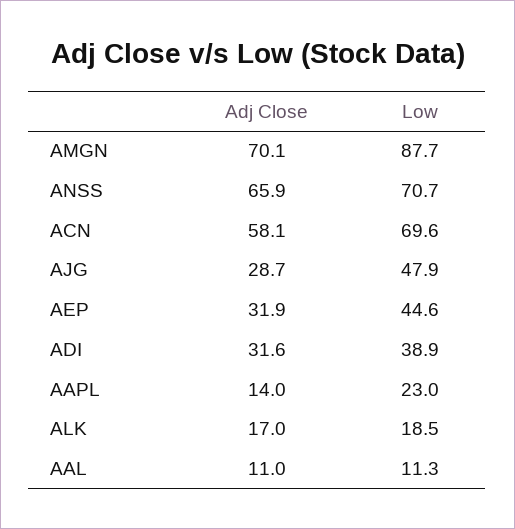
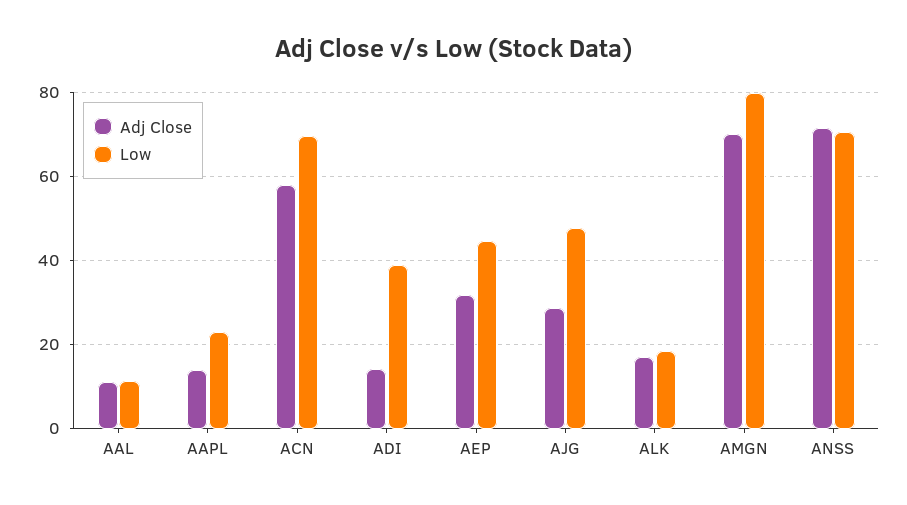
  {
    "Adj Close": {
      "AMGN": 70.1,
-     "ANSS": 65.9,
+     "ANSS": 72,
      "ACN": 58.1,
      "AJG": 28.7,
      "AEP": 31.9,
-     "ADI": 31.6,
+     "ADI": 14,
      "AAPL": 14,
      "ALK": 17,
      "AAL": 11
    },
    "Low": {
-     "AMGN": 87.7,
+     "AMGN": 80,
      "ANSS": 70.7,
      "ACN": 69.6,
      "AJG": 47.9,
      "AEP": 44.6,
      "ADI": 38.9,
      "AAPL": 23,
      "ALK": 18.5,
      "AAL": 11.3
    }
  }

